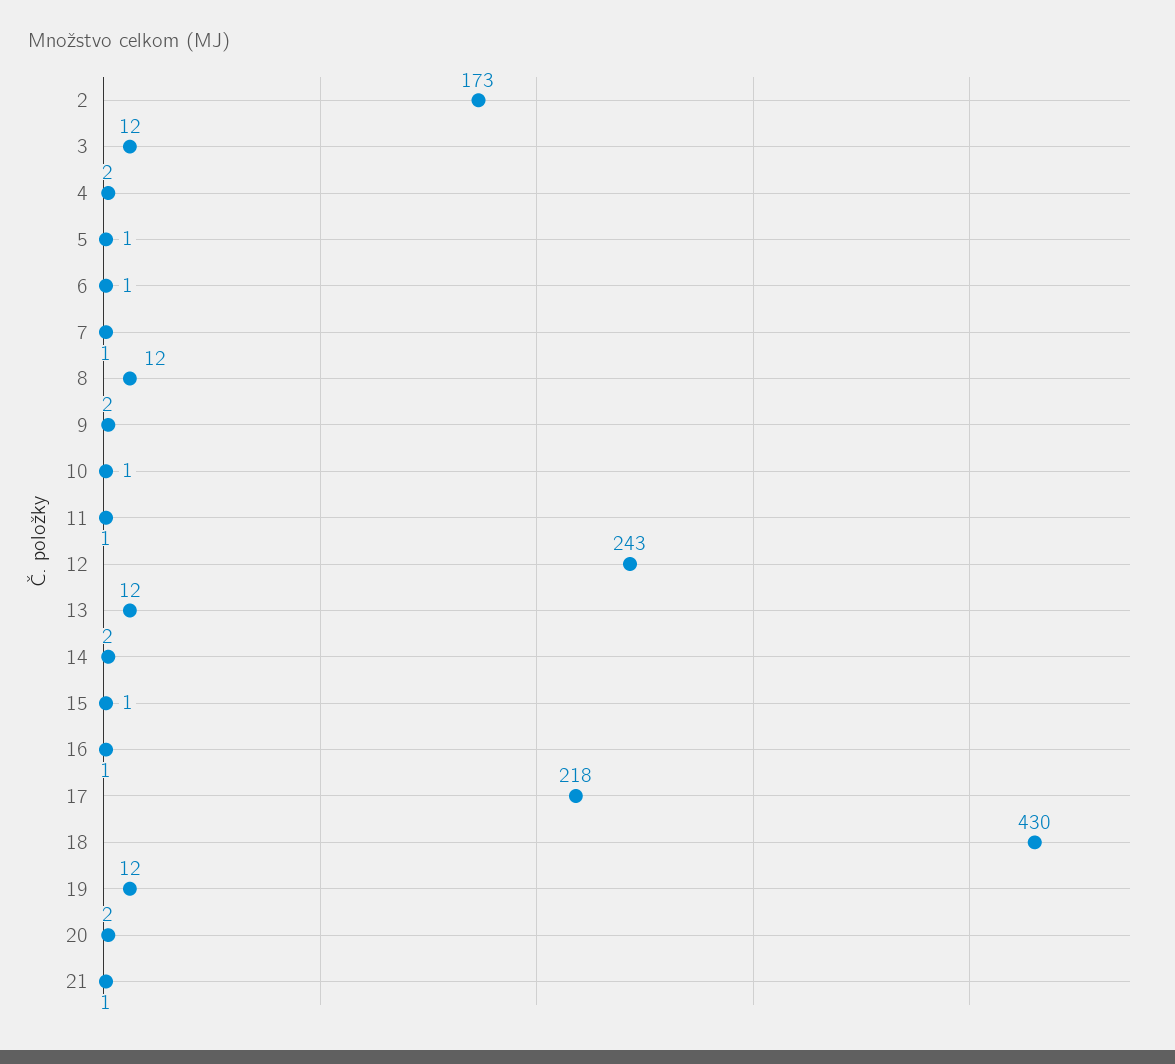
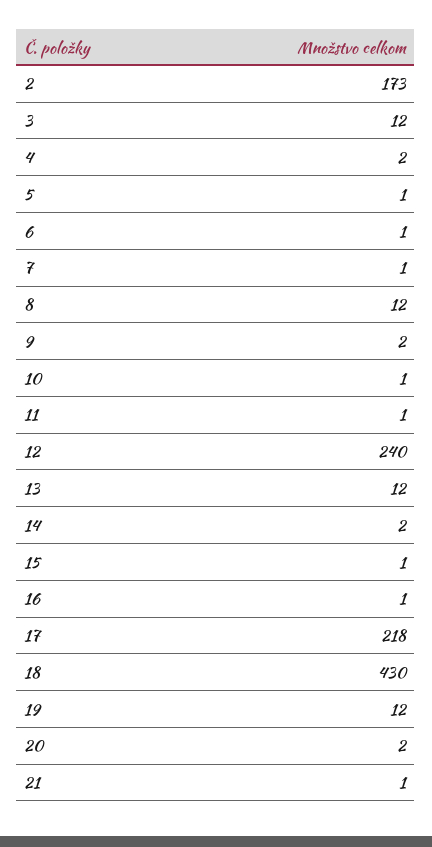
  {
    "2": 173,
    "3": 12,
    "4": 2,
    "5": 1,
    "6": 1,
    "7": 1,
    "8": 12,
    "9": 2,
    "10": 1,
    "11": 1,
-   "12": 243,
+   "12": 240,
    "13": 12,
    "14": 2,
    "15": 1,
    "16": 1,
    "17": 218,
    "18": 430,
    "19": 12,
    "20": 2,
    "21": 1
  }

